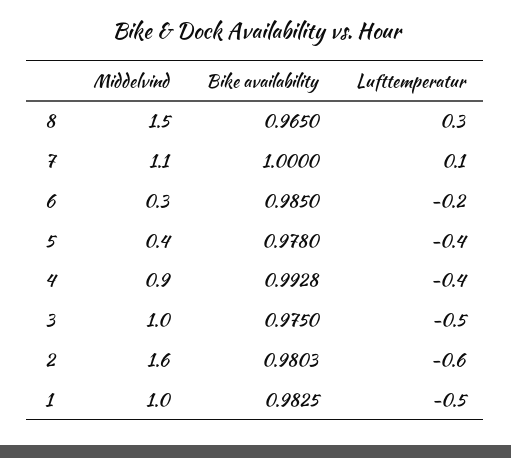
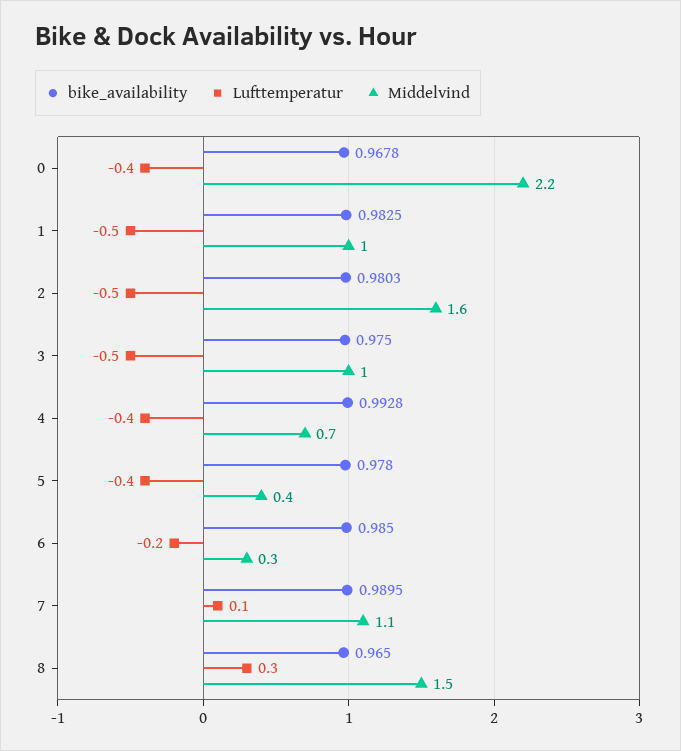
  {
    "Middelvind": {
      "8": 1.5,
      "7": 1.1,
      "6": 0.3,
      "5": 0.4,
-     "4": 0.9,
+     "4": 0.7,
      "3": 1,
      "2": 1.6,
-     "1": 1
+     "1": 1,
+     "0": 2.2
    },
    "Bike availability": {
      "8": 0.965,
-     "7": 1,
+     "7": 0.9895,
      "6": 0.985,
      "5": 0.978,
      "4": 0.9928,
      "3": 0.975,
      "2": 0.9803,
-     "1": 0.9825
+     "1": 0.9825,
+     "0": 0.9678
    },
    "Lufttemperatur": {
      "8": 0.3,
      "7": 0.1,
      "6": -0.2,
      "5": -0.4,
      "4": -0.4,
      "3": -0.5,
-     "2": -0.6,
+     "2": -0.5,
-     "1": -0.5
+     "1": -0.5,
+     "0": -0.4
    }
  }

